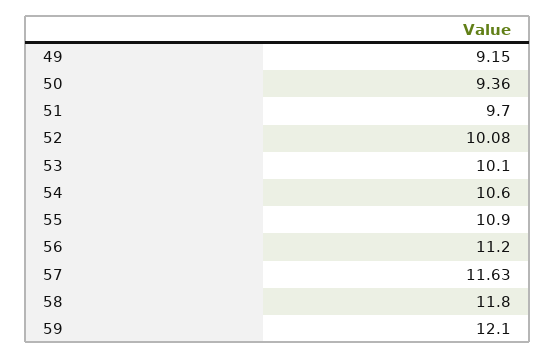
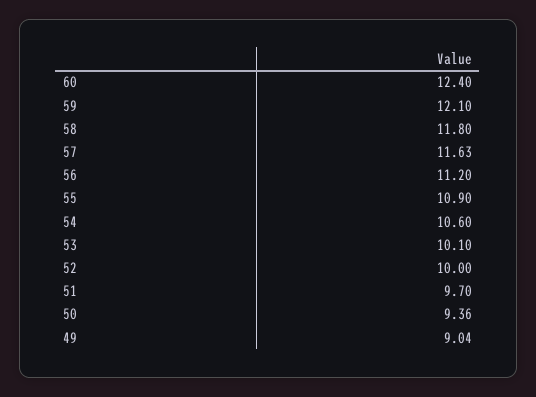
  {
-   "49": 9.15,
+   "49": 9.04,
    "50": 9.36,
    "51": 9.7,
-   "52": 10.08,
+   "52": 10,
    "53": 10.1,
    "54": 10.6,
    "55": 10.9,
    "56": 11.2,
    "57": 11.63,
    "58": 11.8,
-   "59": 12.1
+   "59": 12.1,
+   "60": 12.4
  }

